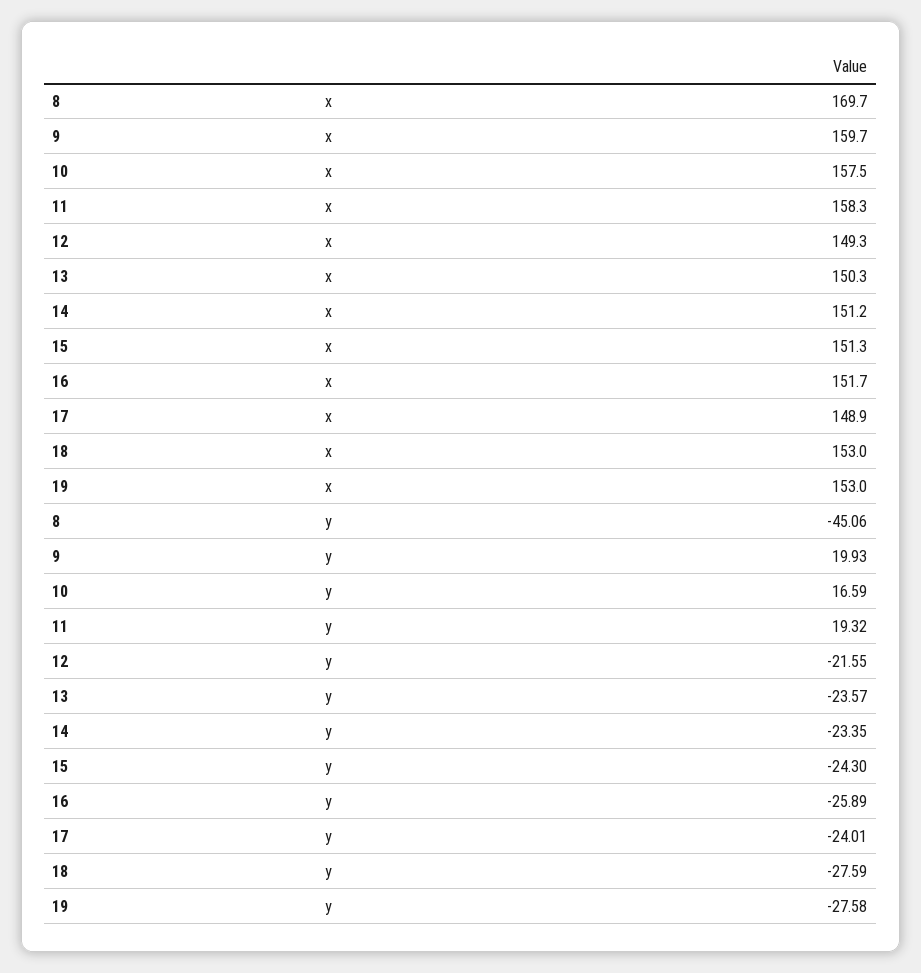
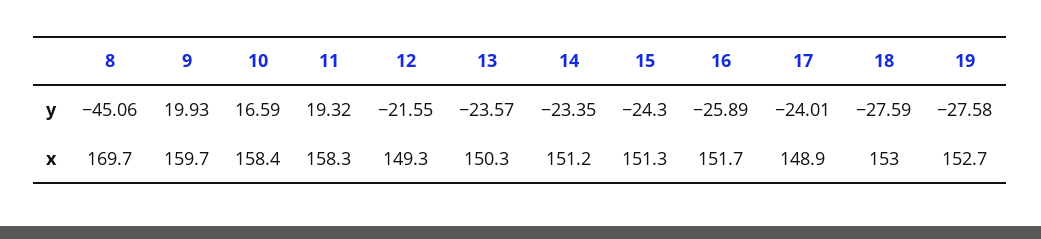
  {
    "8": {
      "x": 169.7,
      "y": -45.06
    },
    "9": {
      "x": 159.7,
      "y": 19.93
    },
    "10": {
-     "x": 157.5,
+     "x": 158.4,
      "y": 16.59
    },
    "11": {
      "x": 158.3,
      "y": 19.32
    },
    "12": {
      "x": 149.3,
      "y": -21.55
    },
    "13": {
      "x": 150.3,
      "y": -23.57
    },
    "14": {
      "x": 151.2,
      "y": -23.35
    },
    "15": {
      "x": 151.3,
      "y": -24.3
    },
    "16": {
      "x": 151.7,
      "y": -25.89
    },
    "17": {
      "x": 148.9,
      "y": -24.01
    },
    "18": {
      "x": 153,
      "y": -27.59
    },
    "19": {
-     "x": 153,
+     "x": 152.7,
      "y": -27.58
    }
  }

